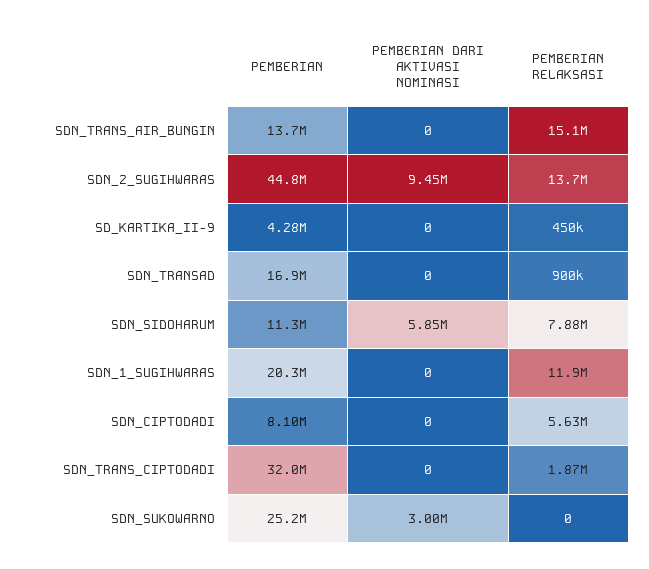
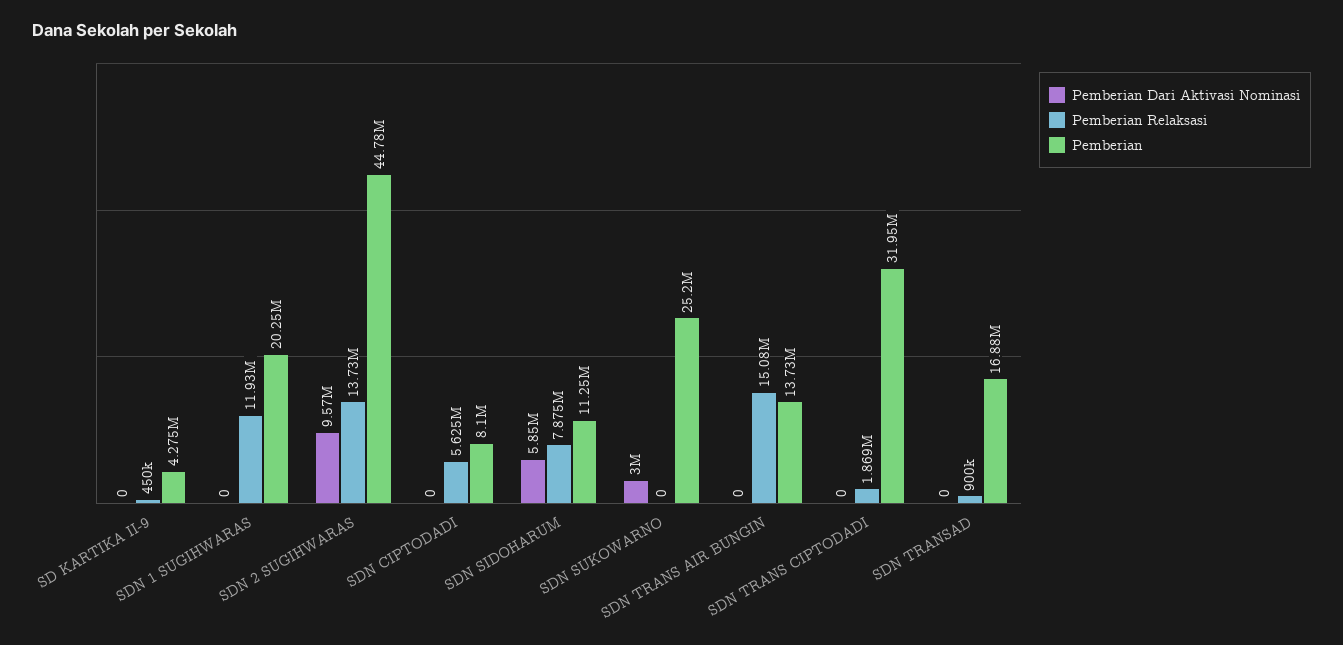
  {
    "PEMBERIAN": {
      "SDN_TRANS_AIR_BUNGIN": 13730000,
      "SDN_2_SUGIHWARAS": 44780000,
      "SD_KARTIKA_II-9": 4275000,
      "SDN_TRANSAD": 16880000,
      "SDN_SIDOHARUM": 11250000,
      "SDN_1_SUGIHWARAS": 20250000,
      "SDN_CIPTODADI": 8100000,
      "SDN_TRANS_CIPTODADI": 31950000,
      "SDN_SUKOWARNO": 25200000
    },
    "PEMBERIAN DARI AKTIVASI NOMINASI": {
      "SDN_TRANS_AIR_BUNGIN": 0,
-     "SDN_2_SUGIHWARAS": 9450000,
+     "SDN_2_SUGIHWARAS": 9570000,
      "SD_KARTIKA_II-9": 0,
      "SDN_TRANSAD": 0,
      "SDN_SIDOHARUM": 5850000,
      "SDN_1_SUGIHWARAS": 0,
      "SDN_CIPTODADI": 0,
      "SDN_TRANS_CIPTODADI": 0,
      "SDN_SUKOWARNO": 3000000
    },
    "PEMBERIAN RELAKSASI": {
      "SDN_TRANS_AIR_BUNGIN": 15080000,
      "SDN_2_SUGIHWARAS": 13730000,
      "SD_KARTIKA_II-9": 450000,
      "SDN_TRANSAD": 900000,
      "SDN_SIDOHARUM": 7875000,
      "SDN_1_SUGIHWARAS": 11930000,
      "SDN_CIPTODADI": 5625000,
      "SDN_TRANS_CIPTODADI": 1869000,
      "SDN_SUKOWARNO": 0
    }
  }

